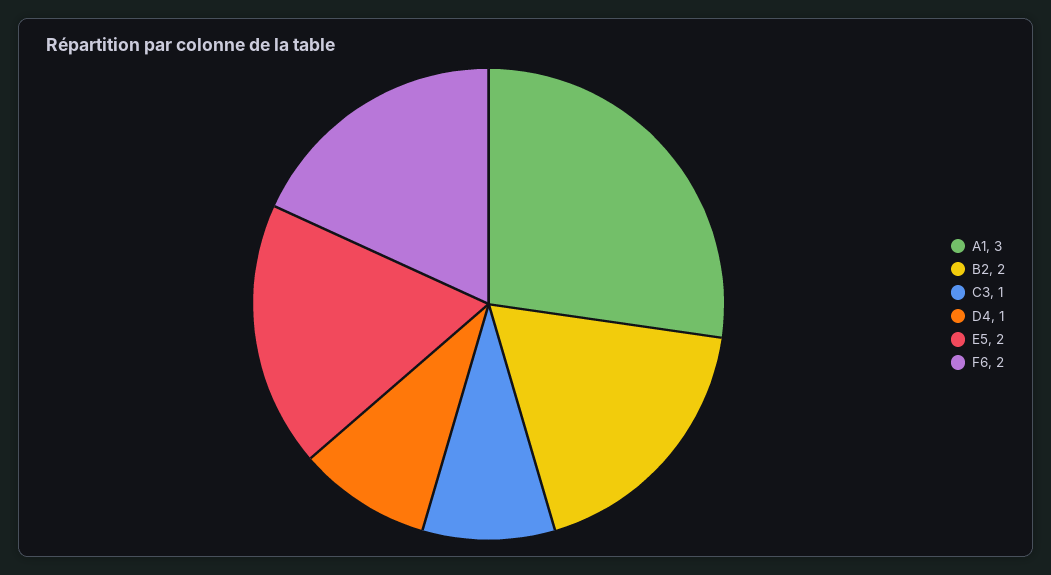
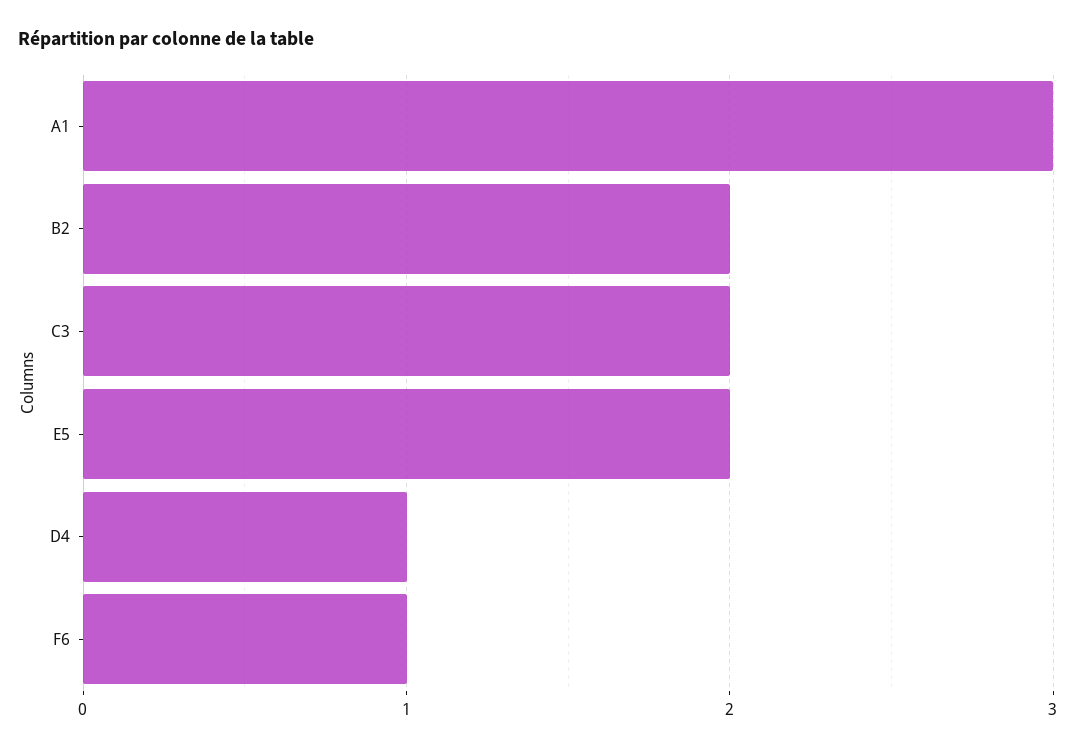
  {
    "A1": 3,
    "B2": 2,
-   "C3": 1,
+   "C3": 2,
    "D4": 1,
    "E5": 2,
-   "F6": 2
+   "F6": 1
  }

